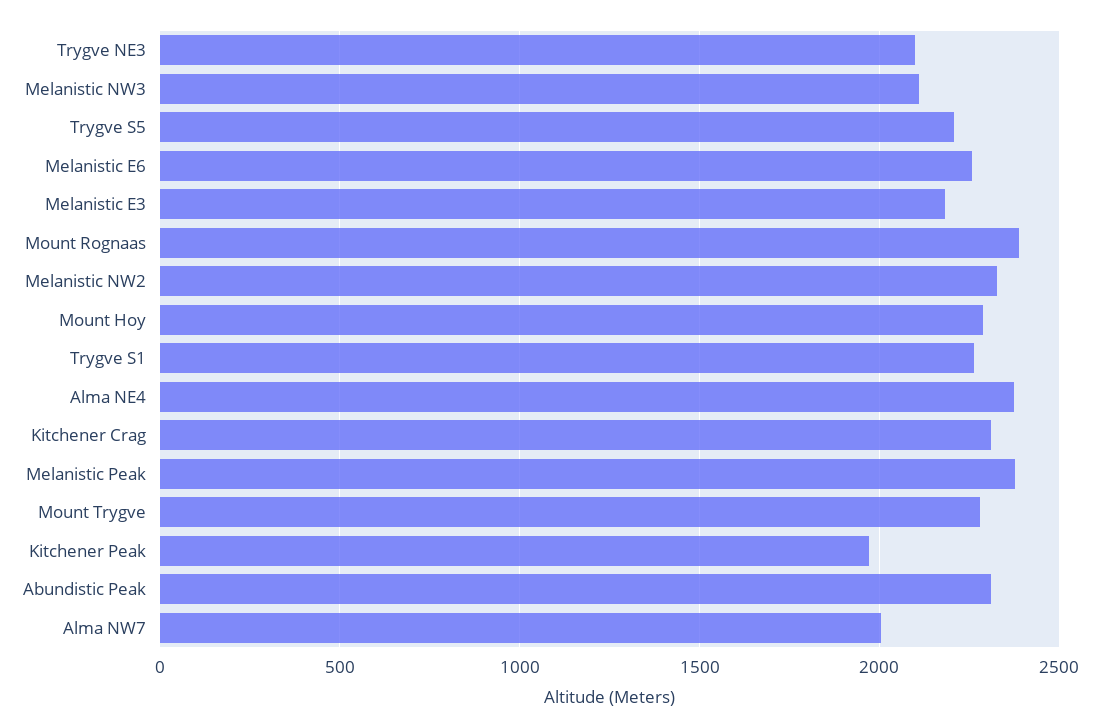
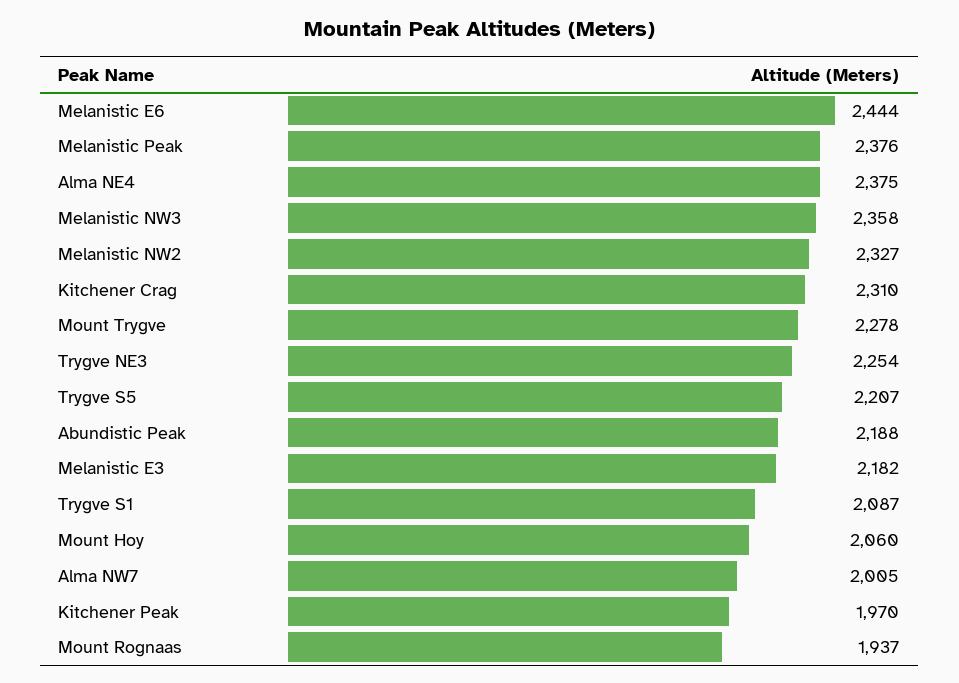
  {
-   "Trygve NE3": 2100,
+   "Trygve NE3": 2254,
-   "Melanistic NW3": 2100,
+   "Melanistic NW3": 2358,
    "Trygve S5": 2207,
-   "Melanistic E6": 2250,
+   "Melanistic E6": 2444,
    "Melanistic E3": 2182,
-   "Mount Rognaas": 2400,
+   "Mount Rognaas": 1937,
    "Melanistic NW2": 2327,
-   "Mount Hoy": 2300,
+   "Mount Hoy": 2060,
-   "Trygve S1": 2250,
+   "Trygve S1": 2087,
    "Alma NE4": 2375,
    "Kitchener Crag": 2310,
    "Melanistic Peak": 2376,
    "Mount Trygve": 2278,
    "Kitchener Peak": 1970,
-   "Abundistic Peak": 2300,
+   "Abundistic Peak": 2188,
    "Alma NW7": 2005
  }

